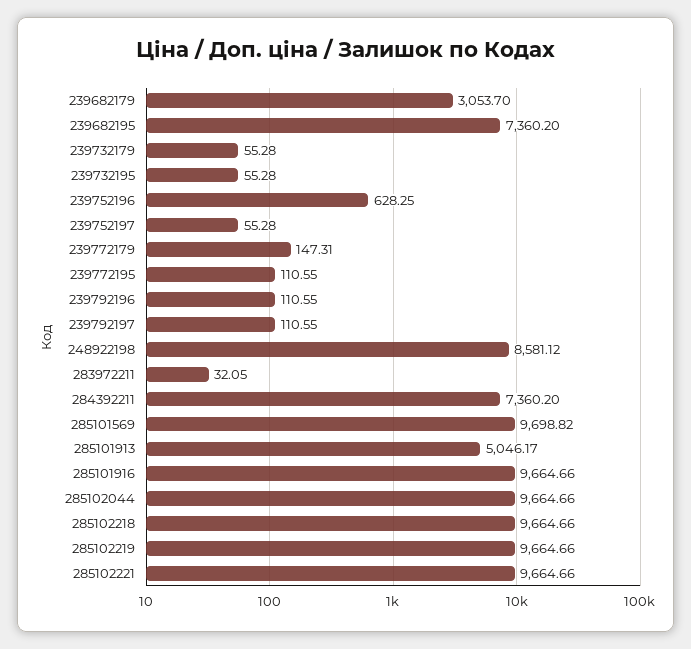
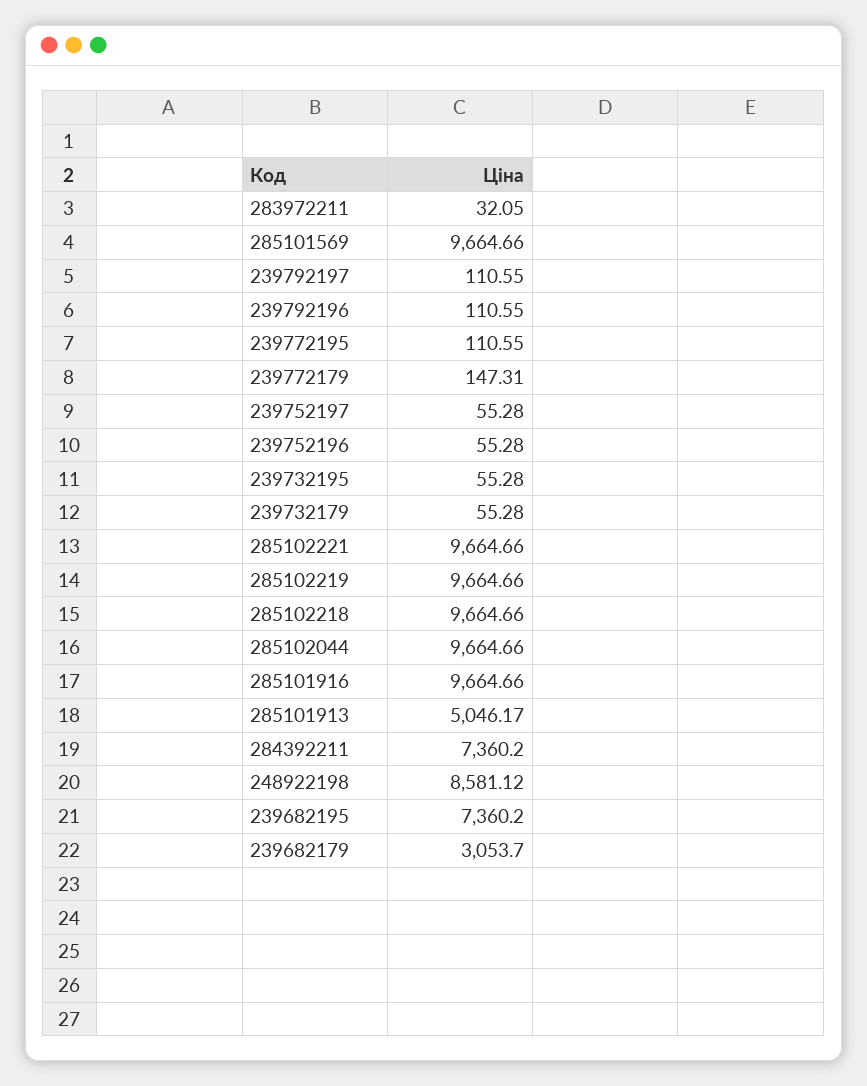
  {
    "239682179": 3053.7,
    "239682195": 7360.2,
    "239732179": 55.28,
    "239732195": 55.28,
-   "239752196": 628.25,
+   "239752196": 55.28,
    "239752197": 55.28,
    "239772179": 147.31,
    "239772195": 110.55,
    "239792196": 110.55,
    "239792197": 110.55,
    "248922198": 8581.12,
    "283972211": 32.05,
    "284392211": 7360.2,
-   "285101569": 9698.82,
+   "285101569": 9664.66,
    "285101913": 5046.17,
    "285101916": 9664.66,
    "285102044": 9664.66,
    "285102218": 9664.66,
    "285102219": 9664.66,
    "285102221": 9664.66
  }

